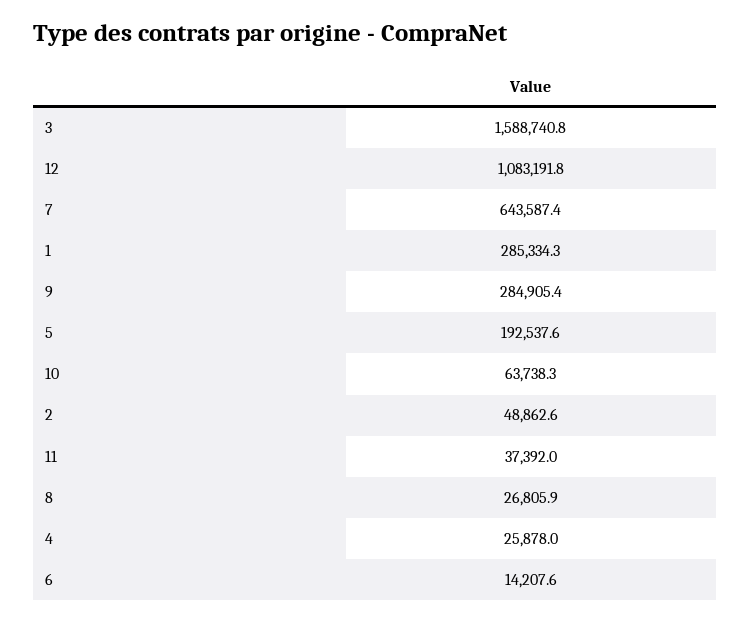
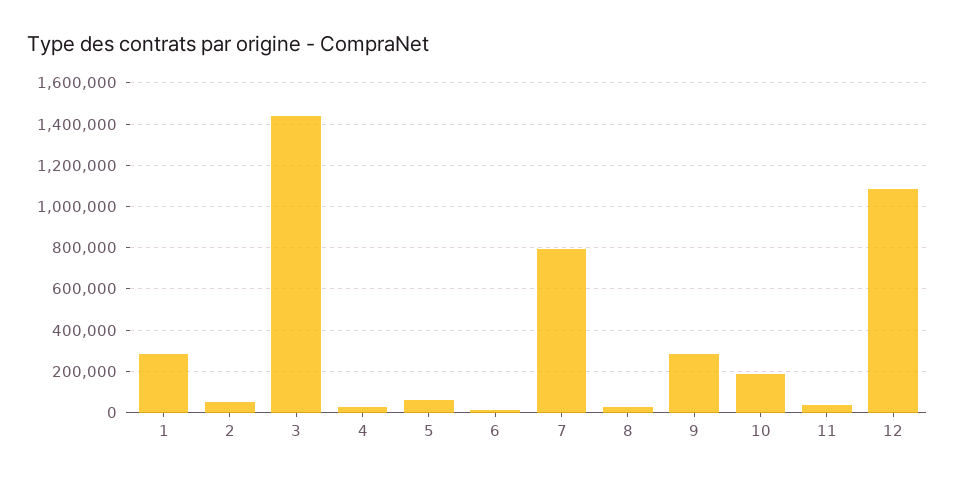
  {
-   "3": 1588740.8,
+   "3": 1450000,
    "12": 1083191.8,
-   "7": 643587.4,
+   "7": 800000,
    "1": 285334.3,
    "9": 284905.4,
-   "5": 192537.6,
+   "5": 50000,
-   "10": 63738.3,
+   "10": 200000,
    "2": 48862.6,
    "11": 37392,
    "8": 26805.9,
    "4": 25878,
    "6": 14207.6
  }

